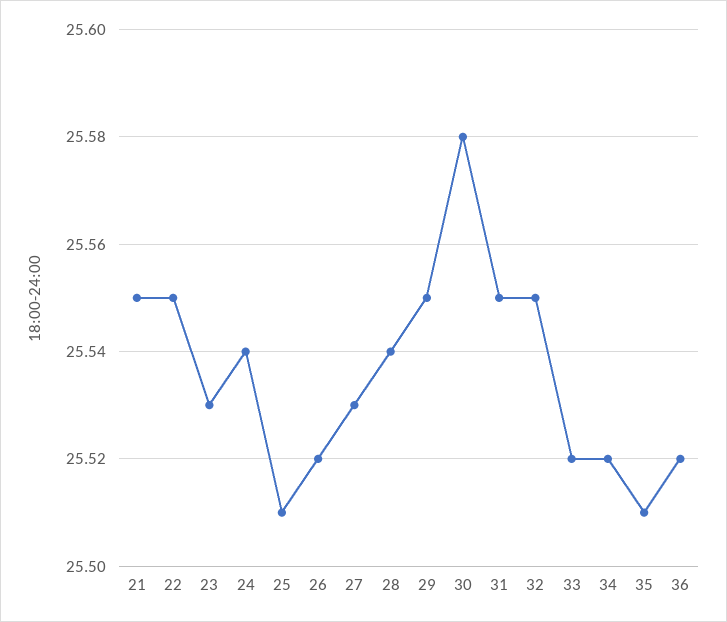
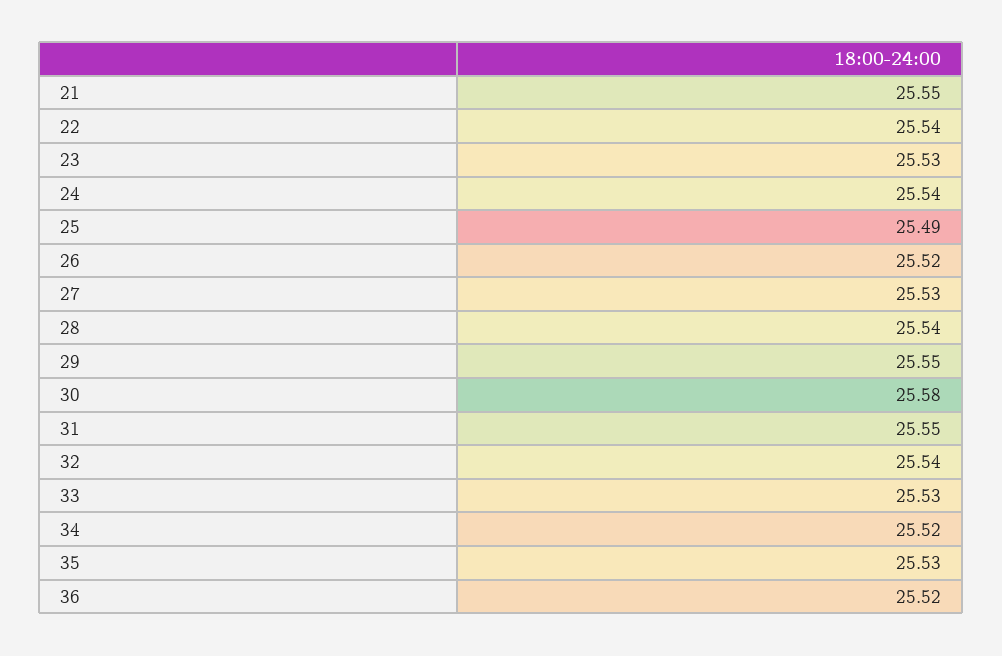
  {
    "21": 25.55,
-   "22": 25.55,
+   "22": 25.54,
    "23": 25.53,
    "24": 25.54,
-   "25": 25.51,
+   "25": 25.49,
    "26": 25.52,
    "27": 25.53,
    "28": 25.54,
    "29": 25.55,
    "30": 25.58,
    "31": 25.55,
-   "32": 25.55,
+   "32": 25.54,
-   "33": 25.52,
+   "33": 25.53,
    "34": 25.52,
-   "35": 25.51,
+   "35": 25.53,
    "36": 25.52
  }

